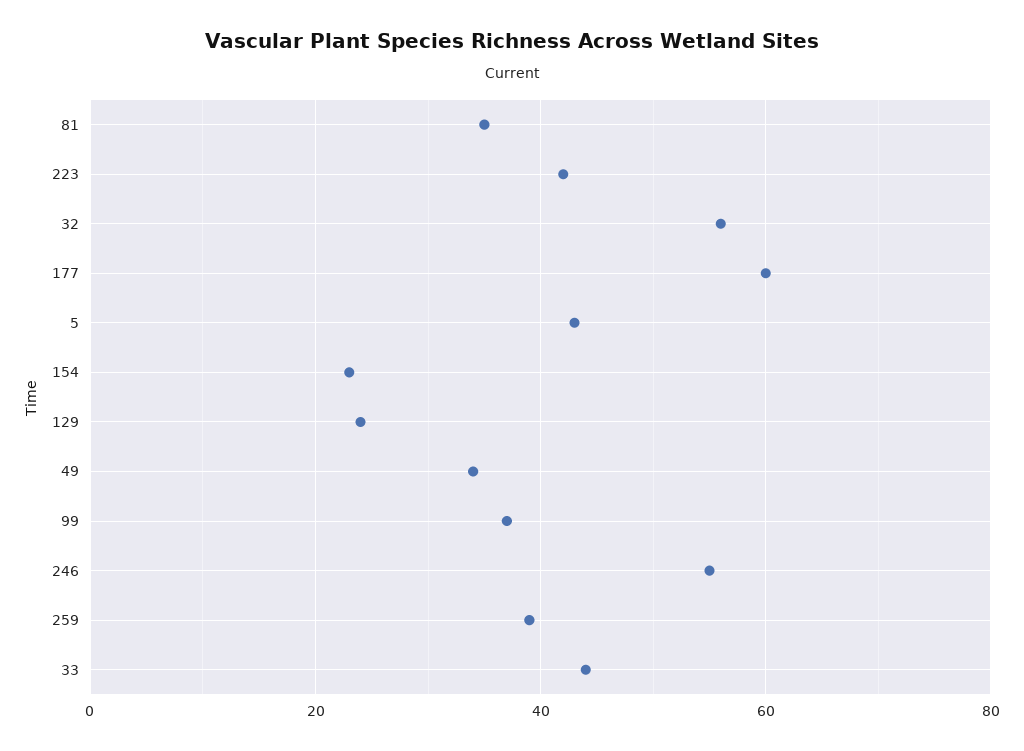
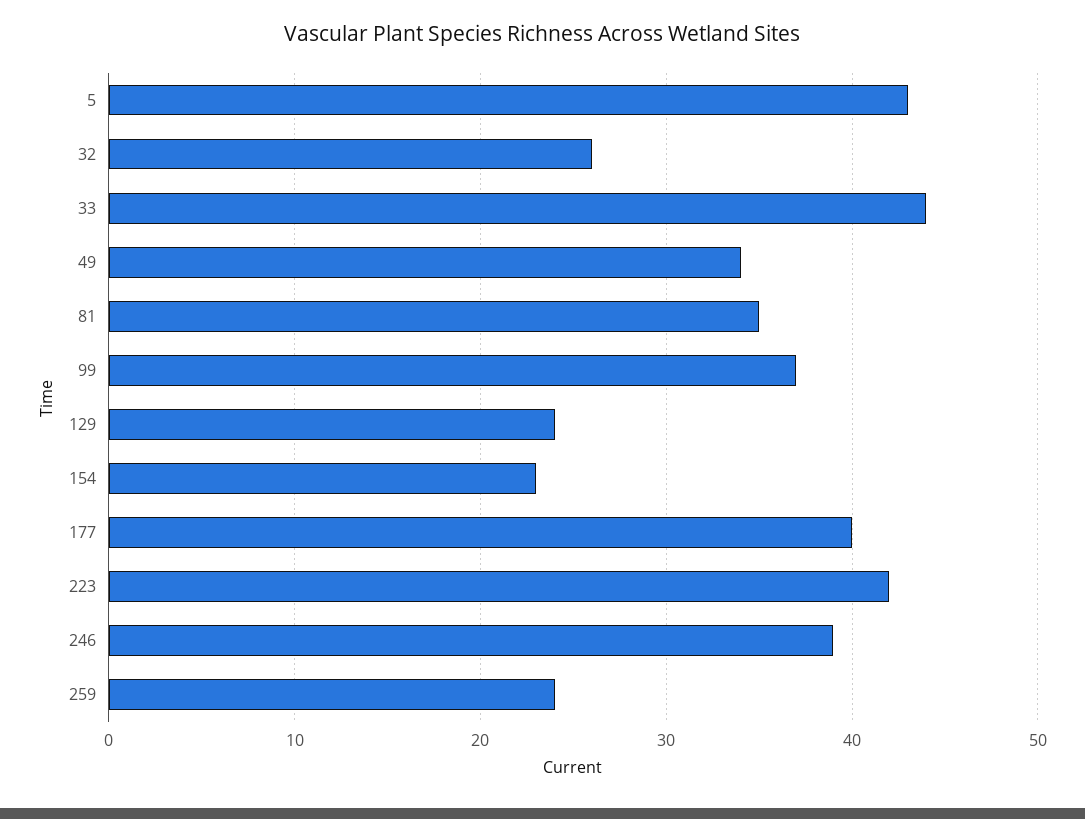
  {
    "81": 35,
    "223": 42,
-   "32": 55,
+   "32": 26,
-   "177": 60,
+   "177": 40,
    "5": 43,
    "154": 23,
    "129": 24,
    "49": 34,
    "99": 37,
-   "246": 55,
+   "246": 39,
-   "259": 40,
+   "259": 24,
    "33": 44
  }

